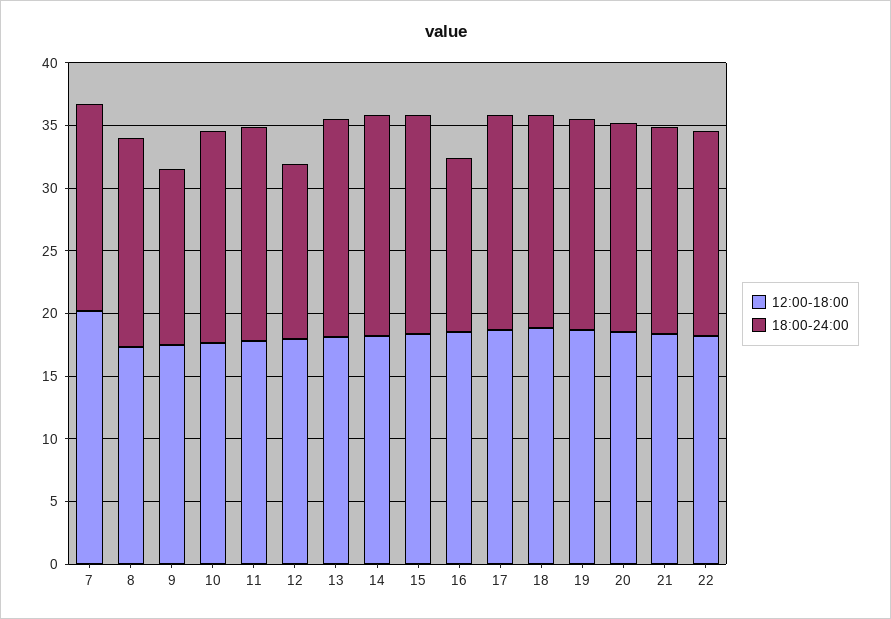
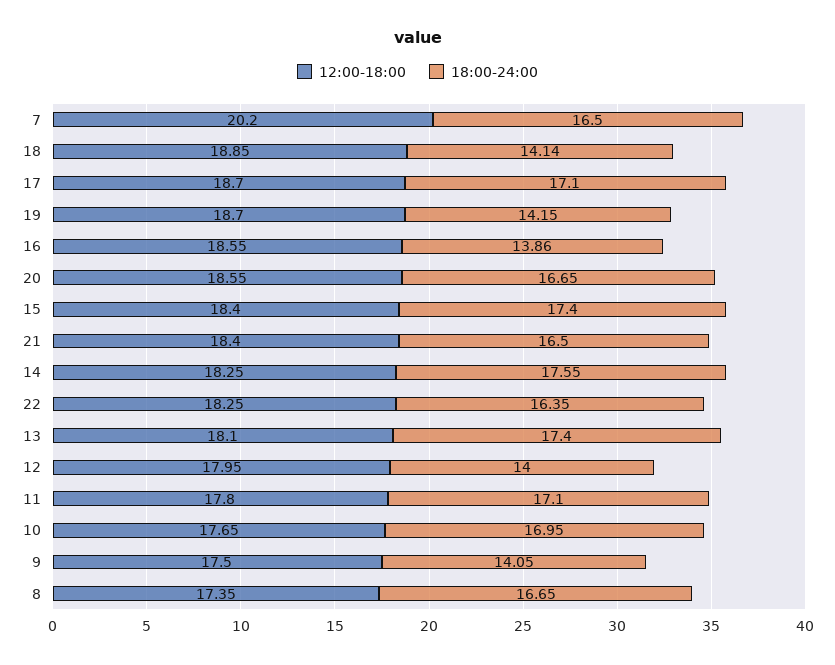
  {
    "12:00-18:00": {
      "7": 20.2,
      "8": 17.35,
      "9": 17.5,
      "10": 17.65,
      "11": 17.8,
      "12": 17.95,
      "13": 18.1,
      "14": 18.25,
      "15": 18.4,
      "16": 18.55,
      "17": 18.7,
      "18": 18.85,
      "19": 18.7,
      "20": 18.55,
      "21": 18.4,
      "22": 18.25
    },
    "18:00-24:00": {
      "7": 16.5,
      "8": 16.65,
      "9": 14.05,
      "10": 16.95,
      "11": 17.1,
      "12": 14,
      "13": 17.4,
      "14": 17.55,
      "15": 17.4,
      "16": 13.86,
      "17": 17.1,
-     "18": 17,
+     "18": 14.14,
-     "19": 17,
+     "19": 14.15,
      "20": 16.65,
      "21": 16.5,
      "22": 16.35
    }
  }

